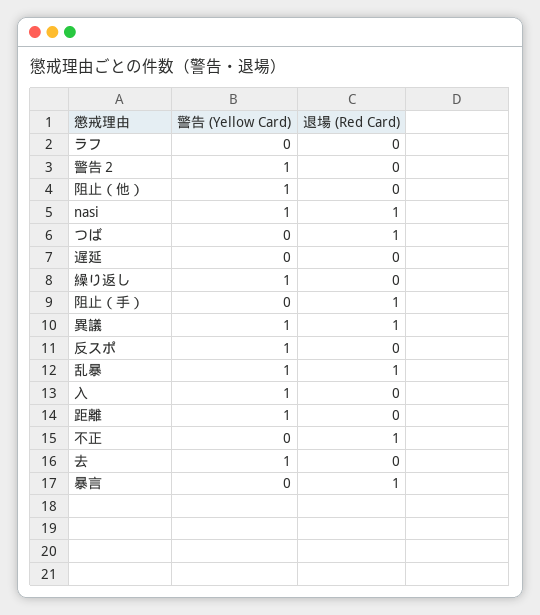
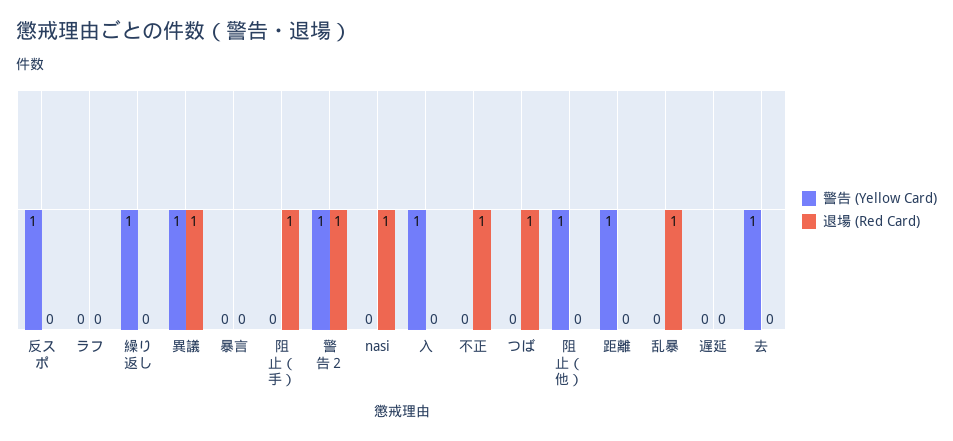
  {
    "警告 (Yellow Card)": {
      "ラフ": 0,
      "警告２": 1,
      "阻止（他）": 1,
-     "nasi": 1,
+     "nasi": 0,
      "つば": 0,
      "遅延": 0,
      "繰り返し": 1,
      "阻止（手）": 0,
      "異議": 1,
      "反スポ": 1,
-     "乱暴": 1,
+     "乱暴": 0,
      "入": 1,
      "距離": 1,
      "不正": 0,
      "去": 1,
      "暴言": 0
    },
    "退場 (Red Card)": {
      "ラフ": 0,
-     "警告２": 0,
+     "警告２": 1,
      "阻止（他）": 0,
      "nasi": 1,
      "つば": 1,
      "遅延": 0,
      "繰り返し": 0,
      "阻止（手）": 1,
      "異議": 1,
      "反スポ": 0,
      "乱暴": 1,
      "入": 0,
      "距離": 0,
      "不正": 1,
      "去": 0,
-     "暴言": 1
+     "暴言": 0
    }
  }

